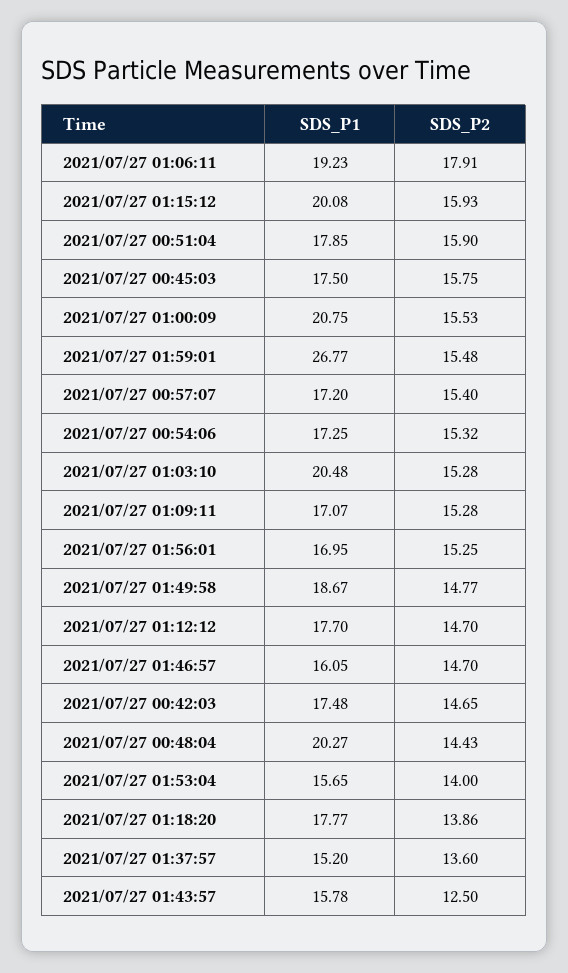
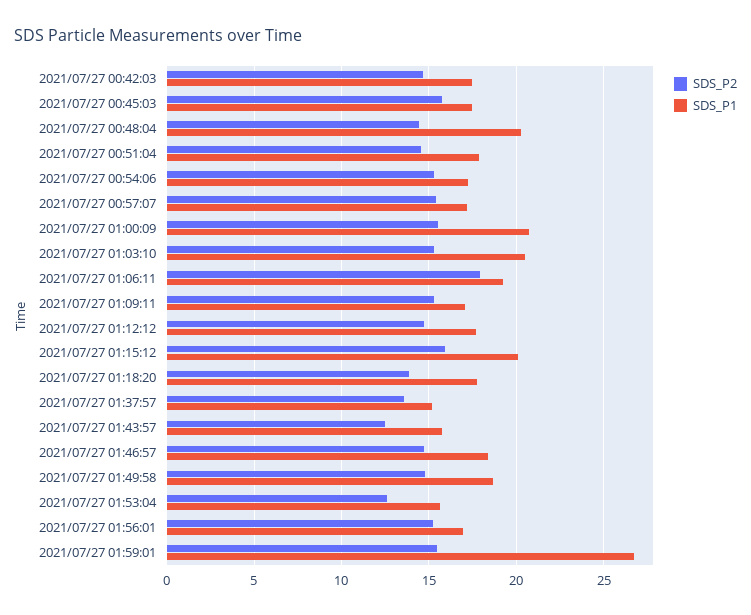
  {
    "SDS_P1": {
      "2021/07/27 01:06:11": 19.23,
      "2021/07/27 01:15:12": 20.08,
      "2021/07/27 00:51:04": 17.85,
      "2021/07/27 00:45:03": 17.5,
      "2021/07/27 01:00:09": 20.75,
      "2021/07/27 01:59:01": 26.77,
      "2021/07/27 00:57:07": 17.2,
      "2021/07/27 00:54:06": 17.25,
      "2021/07/27 01:03:10": 20.48,
      "2021/07/27 01:09:11": 17.07,
      "2021/07/27 01:56:01": 16.95,
      "2021/07/27 01:49:58": 18.67,
      "2021/07/27 01:12:12": 17.7,
-     "2021/07/27 01:46:57": 16.05,
+     "2021/07/27 01:46:57": 18.5,
      "2021/07/27 00:42:03": 17.48,
      "2021/07/27 00:48:04": 20.27,
      "2021/07/27 01:53:04": 15.65,
      "2021/07/27 01:18:20": 17.77,
      "2021/07/27 01:37:57": 15.2,
      "2021/07/27 01:43:57": 15.78
    },
    "SDS_P2": {
      "2021/07/27 01:06:11": 17.91,
      "2021/07/27 01:15:12": 15.93,
-     "2021/07/27 00:51:04": 15.9,
+     "2021/07/27 00:51:04": 14.5,
      "2021/07/27 00:45:03": 15.75,
      "2021/07/27 01:00:09": 15.53,
      "2021/07/27 01:59:01": 15.48,
      "2021/07/27 00:57:07": 15.4,
      "2021/07/27 00:54:06": 15.32,
      "2021/07/27 01:03:10": 15.28,
      "2021/07/27 01:09:11": 15.28,
      "2021/07/27 01:56:01": 15.25,
      "2021/07/27 01:49:58": 14.77,
      "2021/07/27 01:12:12": 14.7,
      "2021/07/27 01:46:57": 14.7,
      "2021/07/27 00:42:03": 14.65,
      "2021/07/27 00:48:04": 14.43,
-     "2021/07/27 01:53:04": 14,
+     "2021/07/27 01:53:04": 12.5,
      "2021/07/27 01:18:20": 13.86,
      "2021/07/27 01:37:57": 13.6,
      "2021/07/27 01:43:57": 12.5
    }
  }

